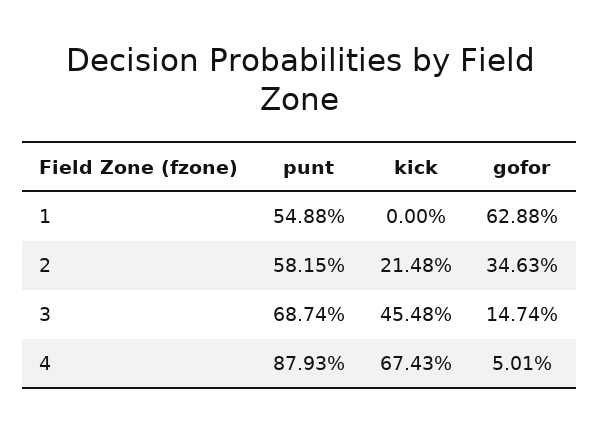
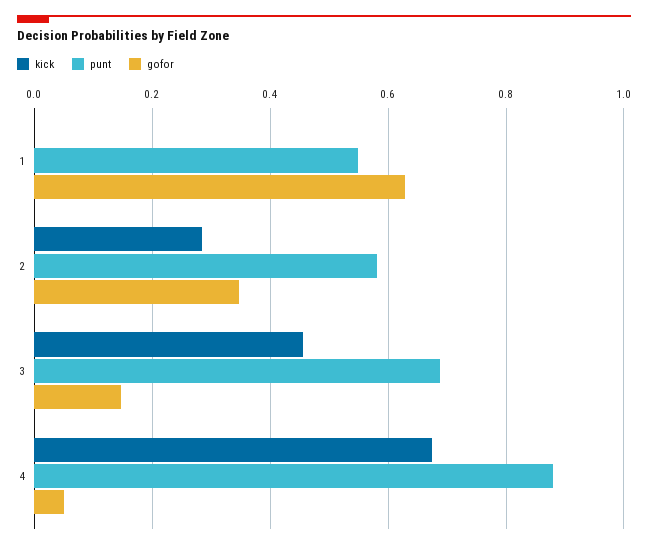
  {
    "punt": {
      "1": 0.5488,
      "2": 0.5815,
      "3": 0.6874,
      "4": 0.8793
    },
    "kick": {
      "1": 0,
-     "2": 0.2148,
+     "2": 0.28,
      "3": 0.4548,
      "4": 0.6743
    },
    "gofor": {
      "1": 0.6288,
      "2": 0.3463,
      "3": 0.1474,
      "4": 0.0501
    }
  }

